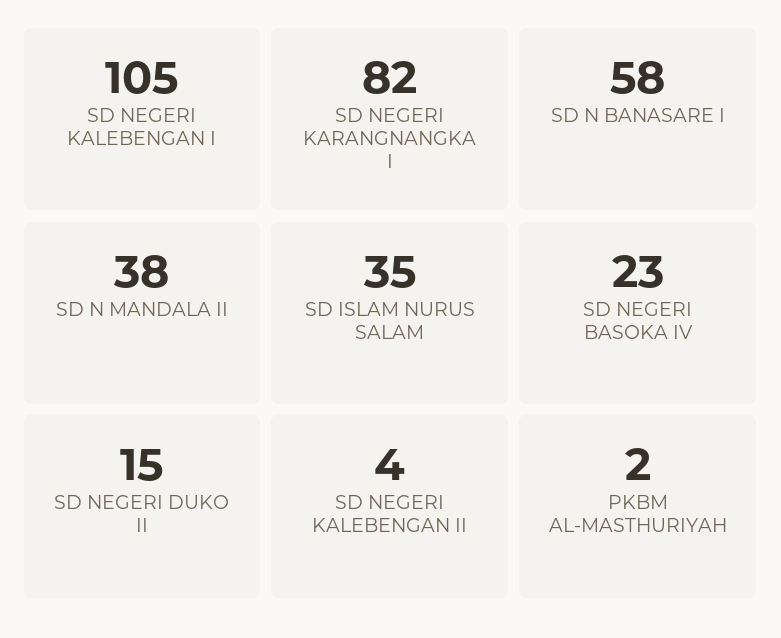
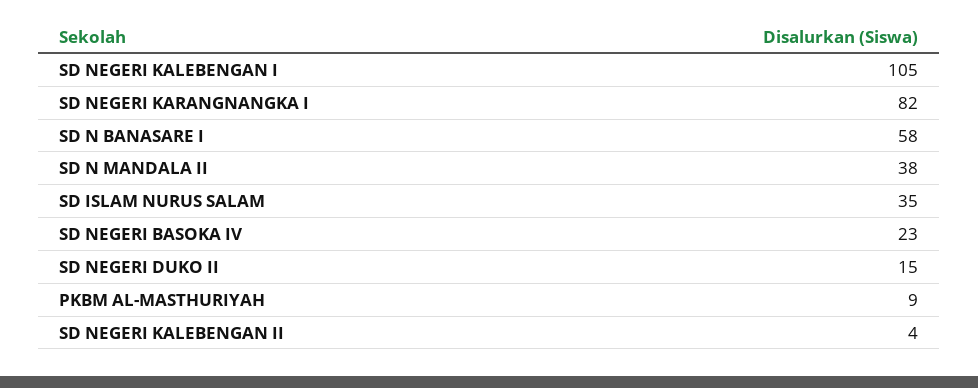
  {
    "SD NEGERI KALEBENGAN I": 105,
    "SD NEGERI KARANGNANGKA I": 82,
    "SD N BANASARE I": 58,
    "SD N MANDALA II": 38,
    "SD ISLAM NURUS SALAM": 35,
    "SD NEGERI BASOKA IV": 23,
    "SD NEGERI DUKO II": 15,
    "SD NEGERI KALEBENGAN II": 4,
-   "PKBM AL-MASTHURIYAH": 2
+   "PKBM AL-MASTHURIYAH": 9
  }

